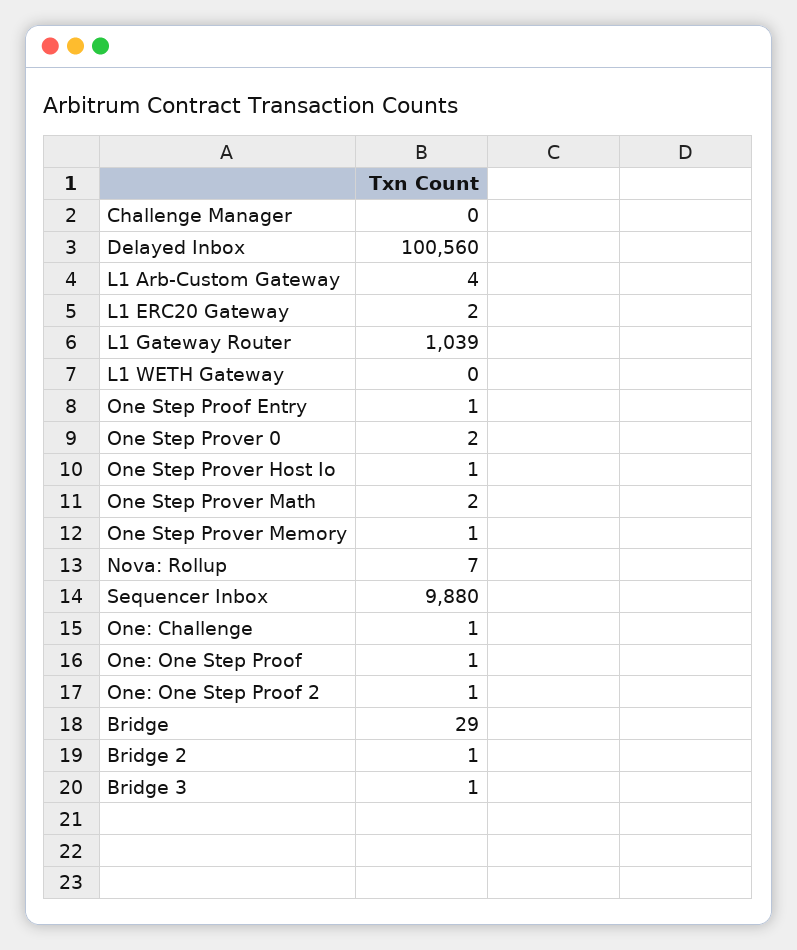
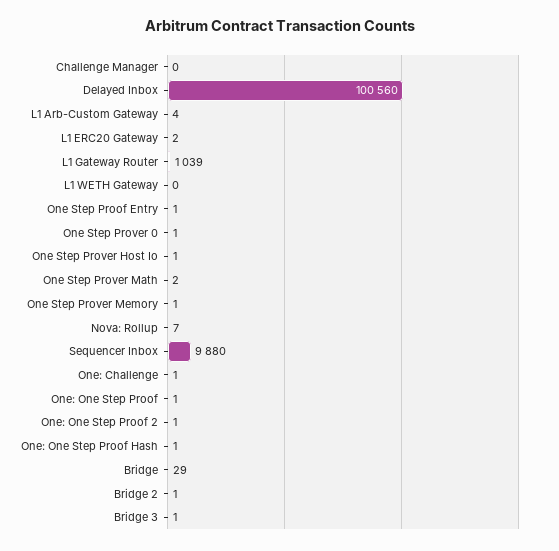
  {
    "Challenge Manager": 0,
    "Delayed Inbox": 100560,
    "L1 Arb-Custom Gateway": 4,
    "L1 ERC20 Gateway": 2,
    "L1 Gateway Router": 1039,
    "L1 WETH Gateway": 0,
    "One Step Proof Entry": 1,
-   "One Step Prover 0": 2,
+   "One Step Prover 0": 1,
    "One Step Prover Host Io": 1,
    "One Step Prover Math": 2,
    "One Step Prover Memory": 1,
    "Nova: Rollup": 7,
    "Sequencer Inbox": 9880,
    "One: Challenge": 1,
    "One: One Step Proof": 1,
    "One: One Step Proof 2": 1,
    "Bridge": 29,
    "Bridge 2": 1,
-   "Bridge 3": 1
+   "Bridge 3": 1,
+   "One: One Step Proof Hash": 1
  }

